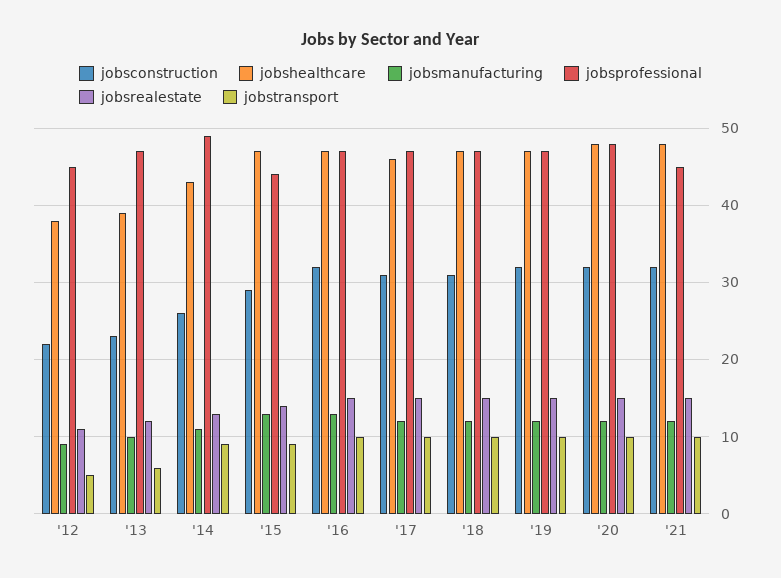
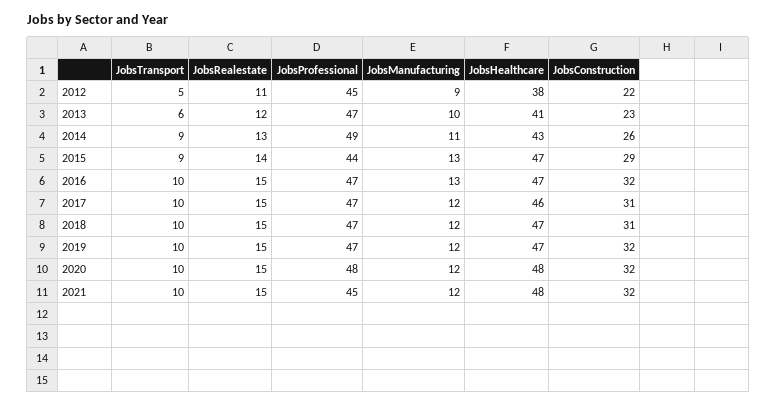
  {
    "jobsconstruction": {
      "'12": 22,
      "'13": 23,
      "'14": 26,
      "'15": 29,
      "'16": 32,
      "'17": 31,
      "'18": 31,
      "'19": 32,
      "'20": 32,
      "'21": 32
    },
    "jobshealthcare": {
      "'12": 38,
-     "'13": 39,
+     "'13": 41,
      "'14": 43,
      "'15": 47,
      "'16": 47,
      "'17": 46,
      "'18": 47,
      "'19": 47,
      "'20": 48,
      "'21": 48
    },
    "jobsmanufacturing": {
      "'12": 9,
      "'13": 10,
      "'14": 11,
      "'15": 13,
      "'16": 13,
      "'17": 12,
      "'18": 12,
      "'19": 12,
      "'20": 12,
      "'21": 12
    },
    "jobsprofessional": {
      "'12": 45,
      "'13": 47,
      "'14": 49,
      "'15": 44,
      "'16": 47,
      "'17": 47,
      "'18": 47,
      "'19": 47,
      "'20": 48,
      "'21": 45
    },
    "jobsrealestate": {
      "'12": 11,
      "'13": 12,
      "'14": 13,
      "'15": 14,
      "'16": 15,
      "'17": 15,
      "'18": 15,
      "'19": 15,
      "'20": 15,
      "'21": 15
    },
    "jobstransport": {
      "'12": 5,
      "'13": 6,
      "'14": 9,
      "'15": 9,
      "'16": 10,
      "'17": 10,
      "'18": 10,
      "'19": 10,
      "'20": 10,
      "'21": 10
    }
  }

